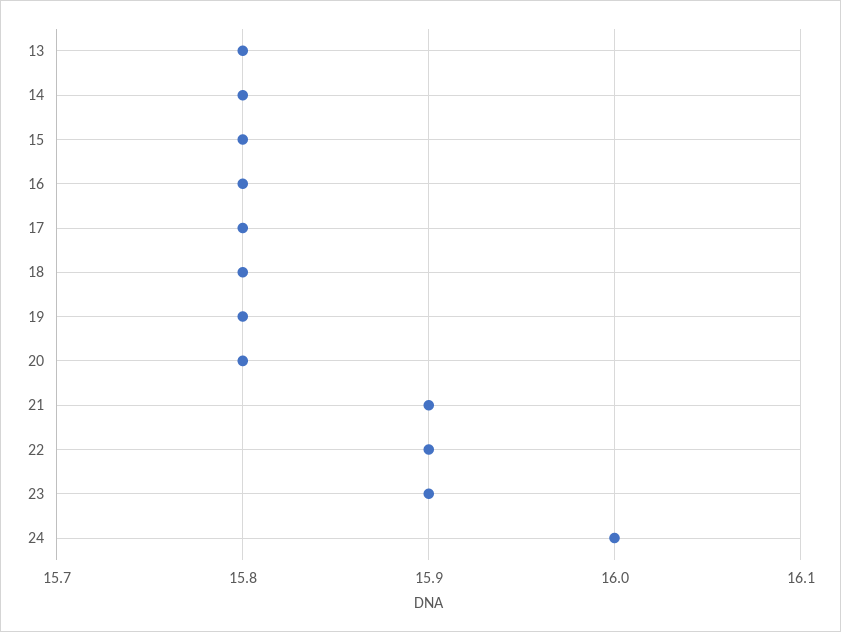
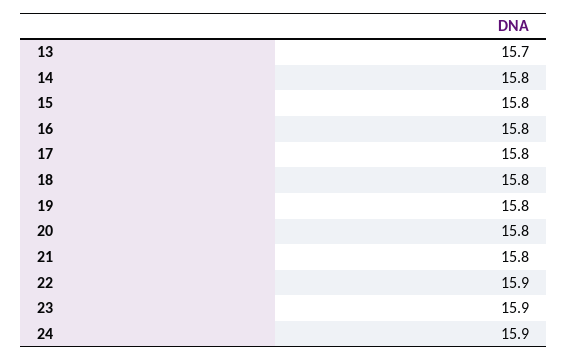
  {
-   "13": 15.8,
+   "13": 15.7,
    "14": 15.8,
    "15": 15.8,
    "16": 15.8,
    "17": 15.8,
    "18": 15.8,
    "19": 15.8,
    "20": 15.8,
-   "21": 15.9,
+   "21": 15.8,
    "22": 15.9,
    "23": 15.9,
-   "24": 16
+   "24": 15.9
  }

